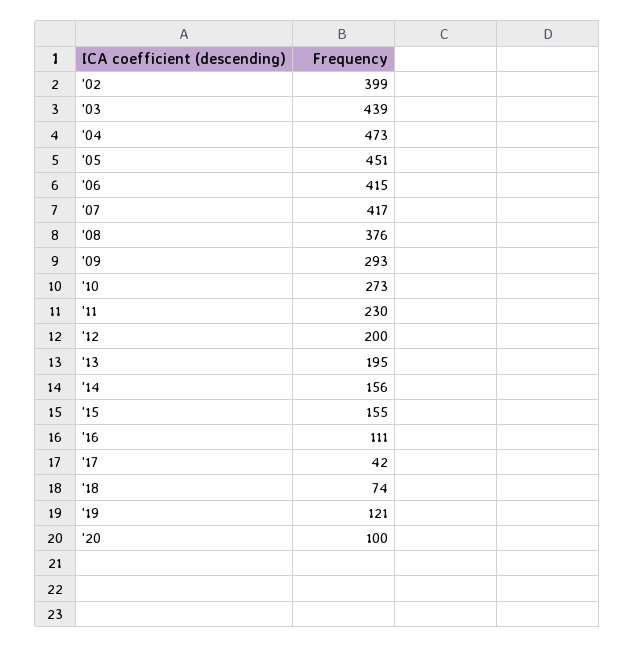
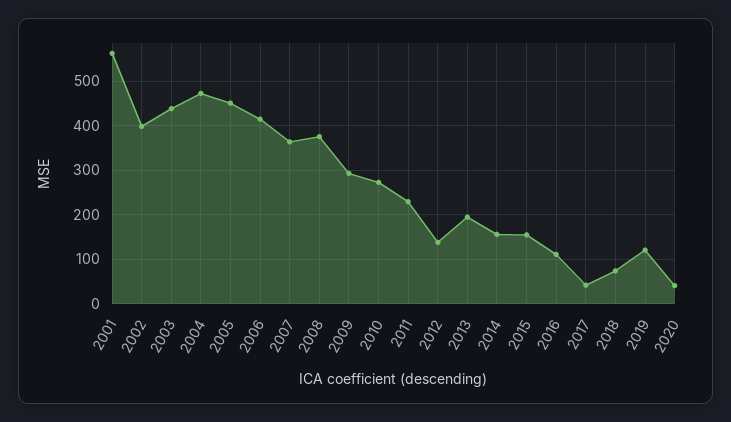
  {
    "'02": 399,
    "'03": 439,
    "'04": 473,
    "'05": 451,
    "'06": 415,
-   "'07": 417,
+   "'07": 360,
    "'08": 376,
    "'09": 293,
    "'10": 273,
    "'11": 230,
-   "'12": 200,
+   "'12": 140,
    "'13": 195,
    "'14": 156,
    "'15": 155,
    "'16": 111,
    "'17": 42,
    "'18": 74,
    "'19": 121,
-   "'20": 100
+   "'20": 40,
+   "2001": 560
  }

